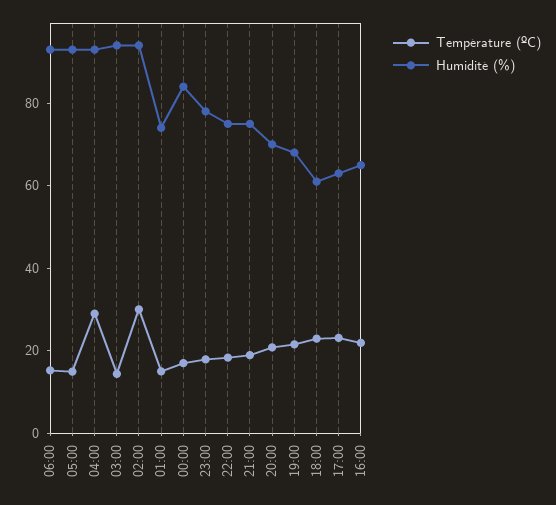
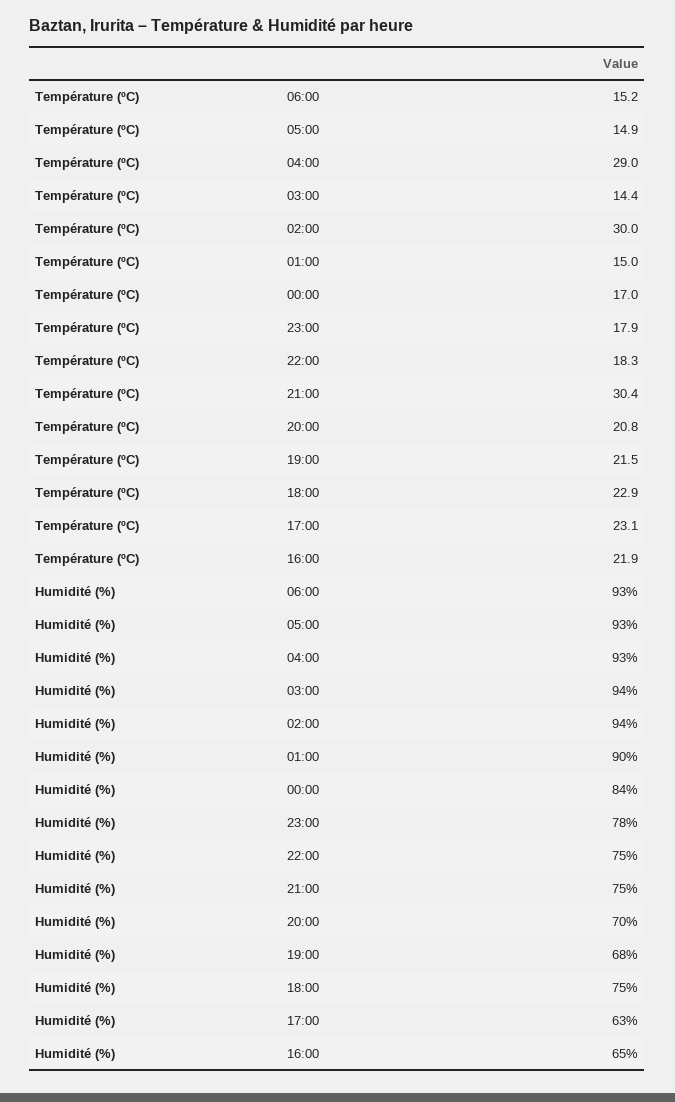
  {
    "Température (ºC)": {
      "06:00": 15.2,
      "05:00": 14.9,
      "04:00": 29,
      "03:00": 14.4,
      "02:00": 30,
      "01:00": 15,
      "00:00": 17,
      "23:00": 17.9,
      "22:00": 18.3,
-     "21:00": 20,
+     "21:00": 30.4,
      "20:00": 20.8,
      "19:00": 21.5,
      "18:00": 22.9,
      "17:00": 23.1,
      "16:00": 21.9
    },
    "Humidité (%)": {
      "06:00": 93,
      "05:00": 93,
      "04:00": 93,
      "03:00": 94,
      "02:00": 94,
-     "01:00": 75,
+     "01:00": 90,
      "00:00": 84,
      "23:00": 78,
      "22:00": 75,
      "21:00": 75,
      "20:00": 70,
      "19:00": 68,
-     "18:00": 60,
+     "18:00": 75,
      "17:00": 63,
      "16:00": 65
    }
  }

